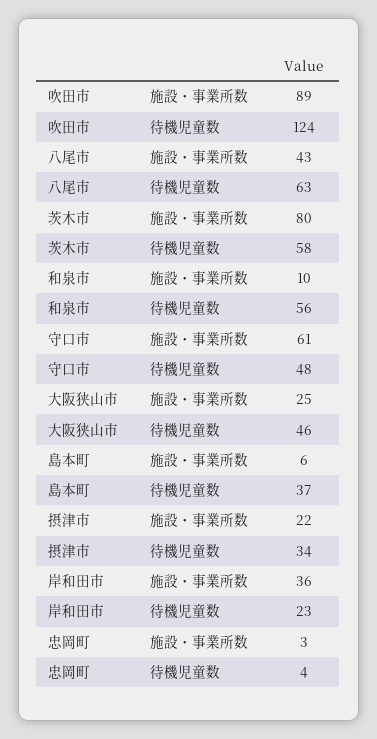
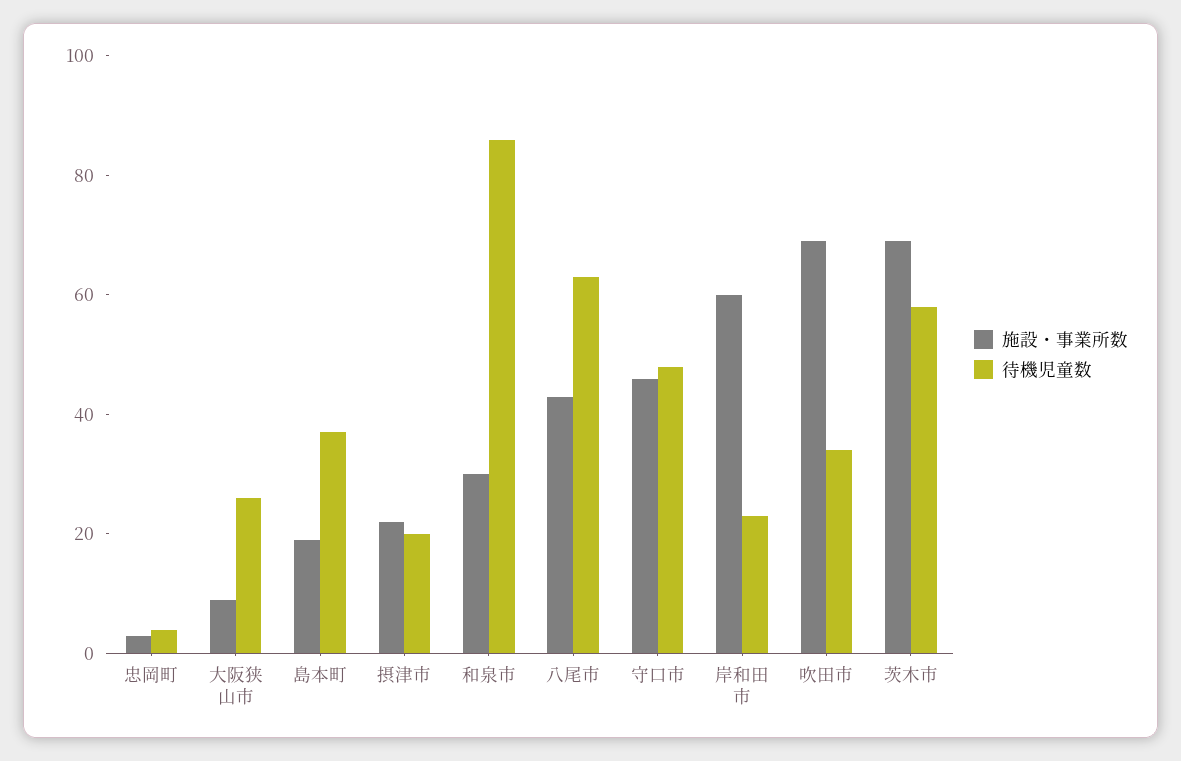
  {
    "施設・事業所数": {
-     "吹田市": 89,
+     "吹田市": 70,
      "八尾市": 43,
-     "茨木市": 80,
+     "茨木市": 70,
-     "和泉市": 10,
+     "和泉市": 30,
-     "守口市": 61,
+     "守口市": 45,
-     "大阪狭山市": 25,
+     "大阪狭山市": 10,
-     "島本町": 6,
+     "島本町": 20,
      "摂津市": 22,
-     "岸和田市": 36,
+     "岸和田市": 60,
      "忠岡町": 3
    },
    "待機児童数": {
-     "吹田市": 124,
+     "吹田市": 35,
      "八尾市": 63,
      "茨木市": 58,
-     "和泉市": 56,
+     "和泉市": 85,
      "守口市": 48,
-     "大阪狭山市": 46,
+     "大阪狭山市": 25,
      "島本町": 37,
-     "摂津市": 34,
+     "摂津市": 20,
      "岸和田市": 23,
      "忠岡町": 4
    }
  }

